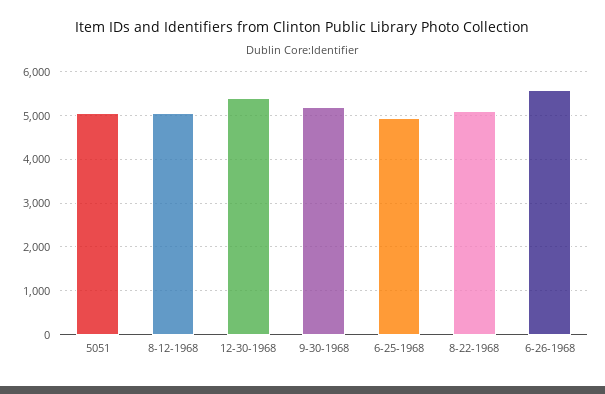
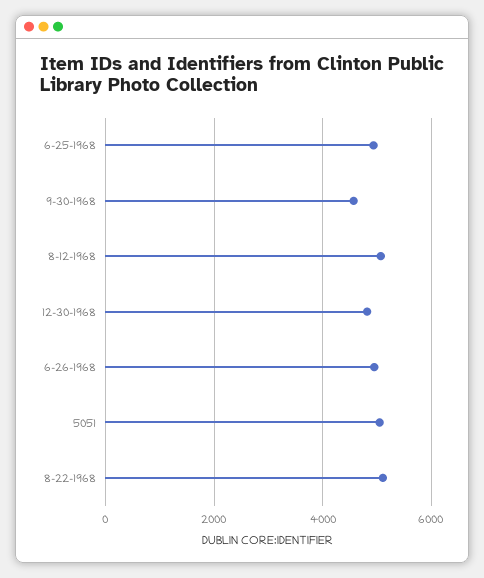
  {
    "5051": 5000,
    "8-12-1968": 5000,
-   "12-30-1968": 5400,
+   "12-30-1968": 4800,
-   "9-30-1968": 5200,
+   "9-30-1968": 4600,
    "6-25-1968": 5000,
    "8-22-1968": 5200,
-   "6-26-1968": 5600
+   "6-26-1968": 5000
  }

